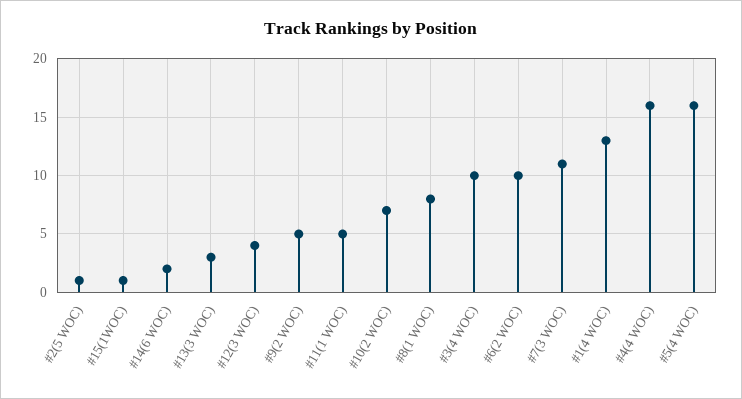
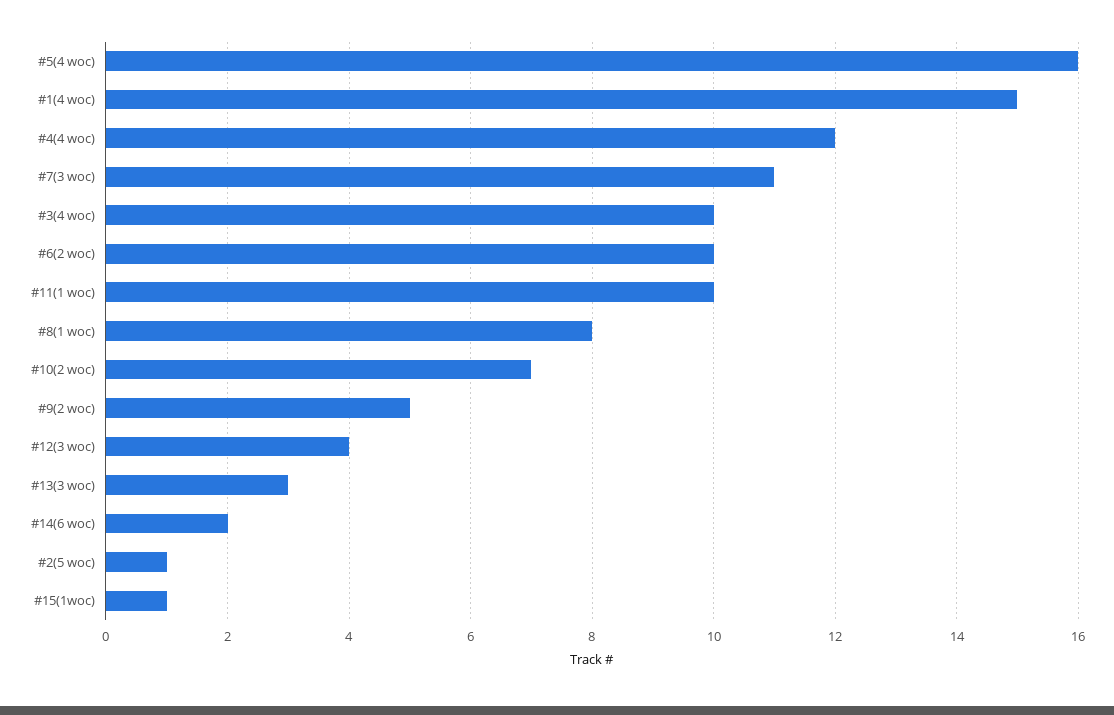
  {
    "#2(5 WOC)": 1,
    "#15(1WOC)": 1,
    "#14(6 WOC)": 2,
    "#13(3 WOC)": 3,
    "#12(3 WOC)": 4,
    "#9(2 WOC)": 5,
-   "#11(1 WOC)": 5,
+   "#11(1 WOC)": 10,
    "#10(2 WOC)": 7,
    "#8(1 WOC)": 8,
    "#3(4 WOC)": 10,
    "#6(2 WOC)": 10,
    "#7(3 WOC)": 11,
-   "#1(4 WOC)": 13,
+   "#1(4 WOC)": 15,
-   "#4(4 WOC)": 16,
+   "#4(4 WOC)": 12,
    "#5(4 WOC)": 16
  }

